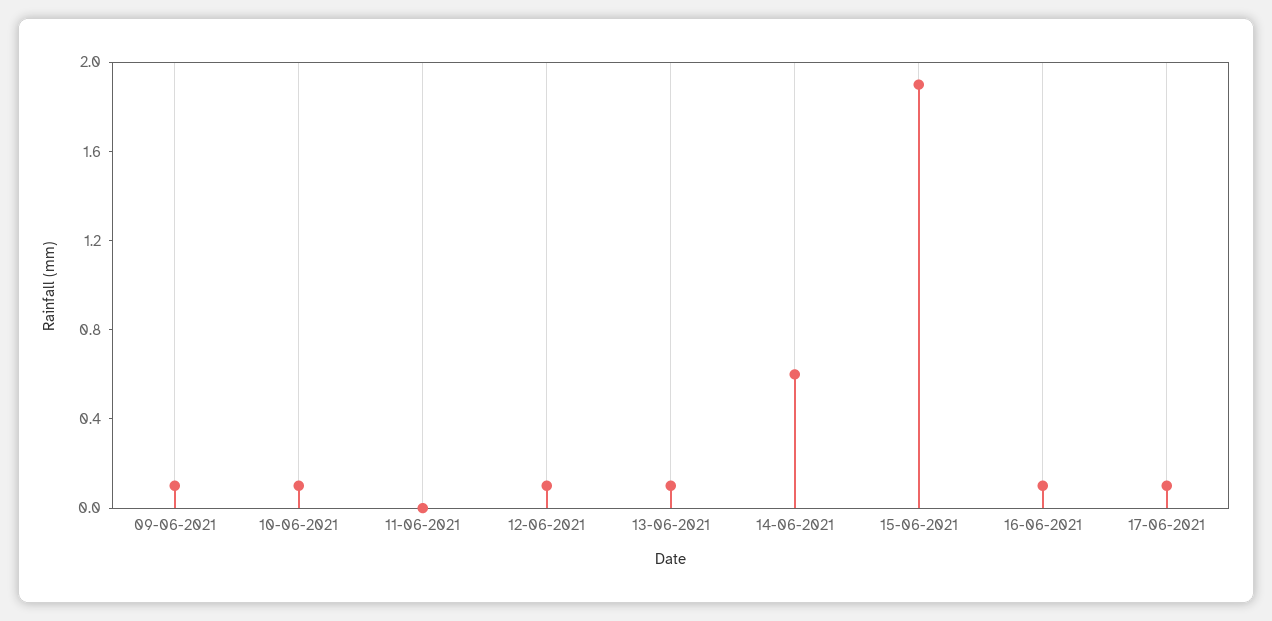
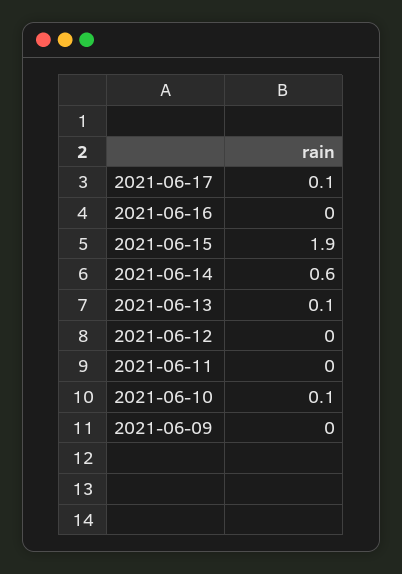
  {
-   "09-06-2021": 0.1,
+   "09-06-2021": 0,
    "10-06-2021": 0.1,
    "11-06-2021": 0,
-   "12-06-2021": 0.1,
+   "12-06-2021": 0,
    "13-06-2021": 0.1,
    "14-06-2021": 0.6,
    "15-06-2021": 1.9,
-   "16-06-2021": 0.1,
+   "16-06-2021": 0,
    "17-06-2021": 0.1
  }

